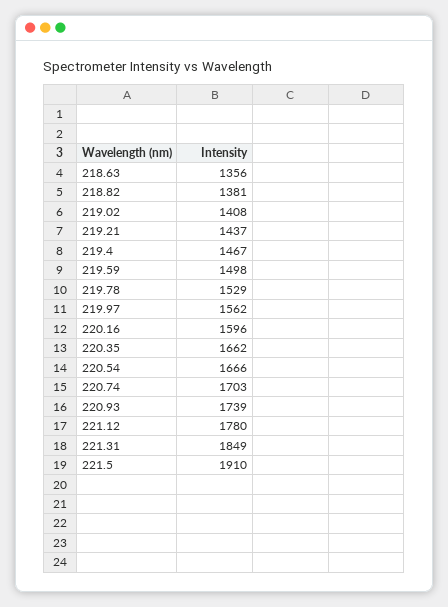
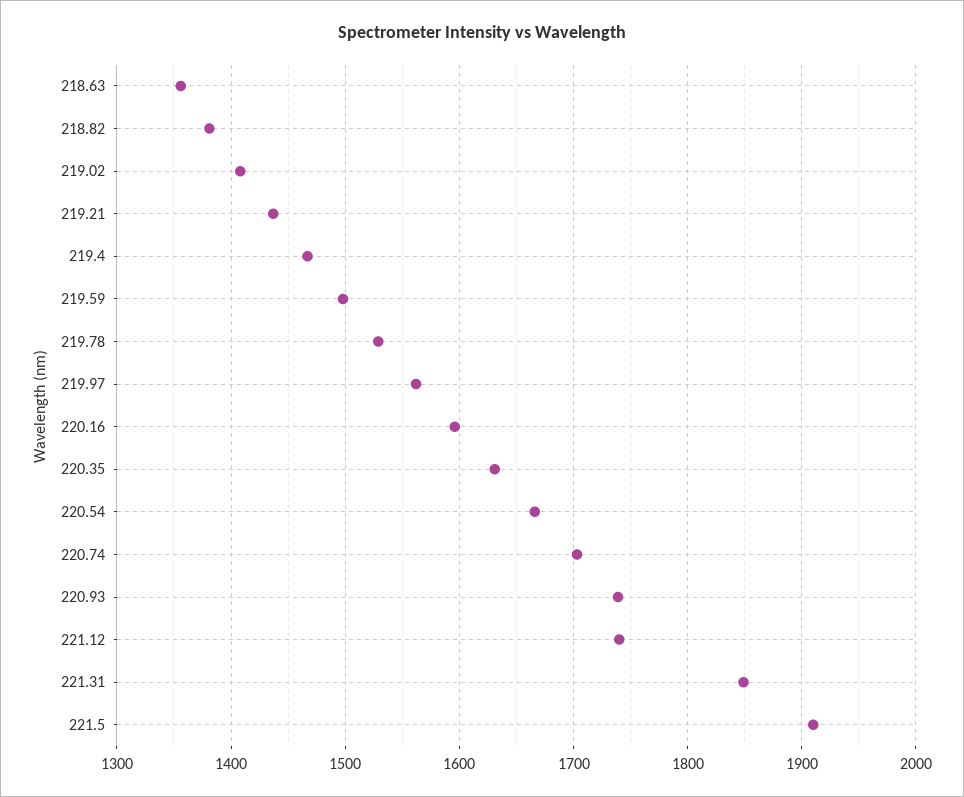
  {
    "218.63": 1356,
    "218.82": 1381,
    "219.02": 1408,
    "219.21": 1437,
    "219.4": 1467,
    "219.59": 1498,
    "219.78": 1529,
    "219.97": 1562,
    "220.16": 1596,
-   "220.35": 1662,
+   "220.35": 1630,
    "220.54": 1666,
    "220.74": 1703,
    "220.93": 1739,
-   "221.12": 1780,
+   "221.12": 1740,
    "221.31": 1849,
    "221.5": 1910
  }

